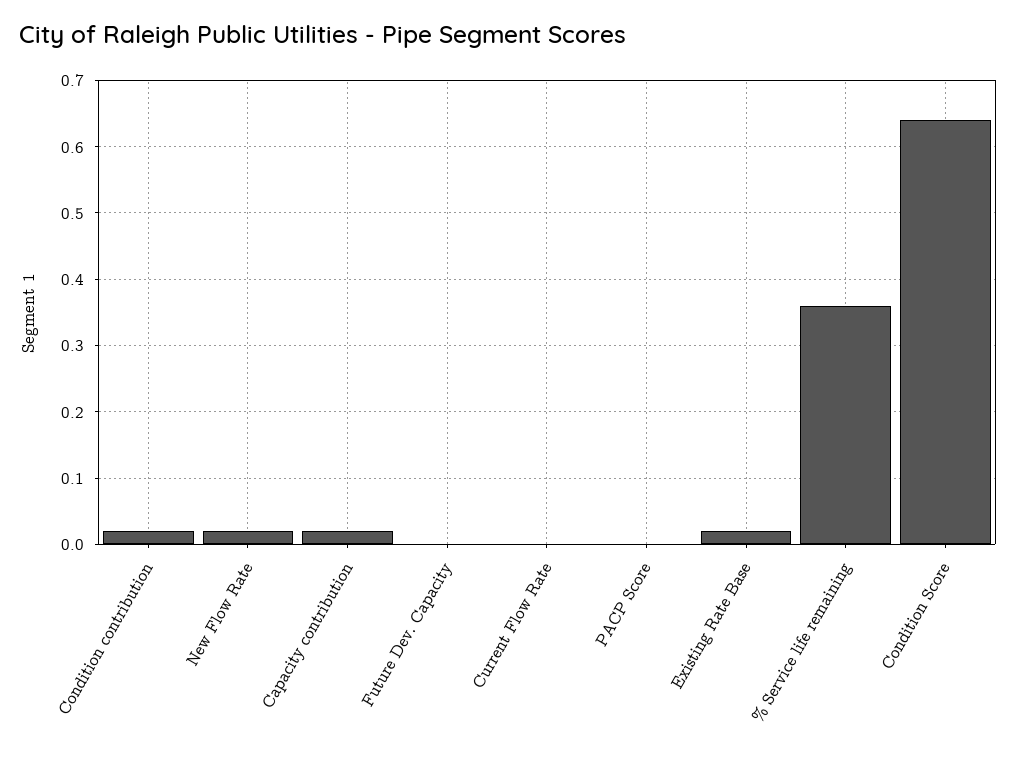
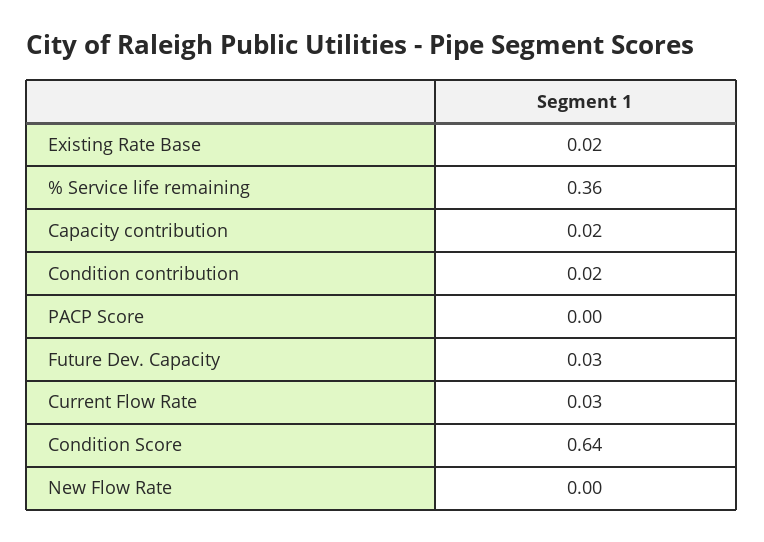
  {
    "Condition contribution": 0.02,
-   "New Flow Rate": 0.02,
+   "New Flow Rate": 0,
    "Capacity contribution": 0.02,
-   "Future Dev. Capacity": 0,
+   "Future Dev. Capacity": 0.03,
-   "Current Flow Rate": 0,
+   "Current Flow Rate": 0.03,
    "PACP Score": 0,
    "Existing Rate Base": 0.02,
    "% Service life remaining": 0.36,
    "Condition Score": 0.64
  }

